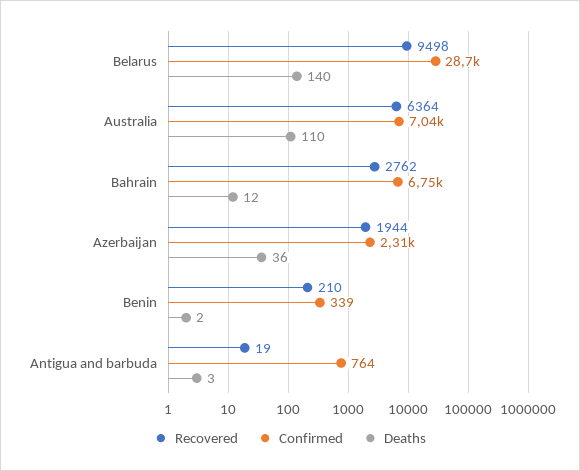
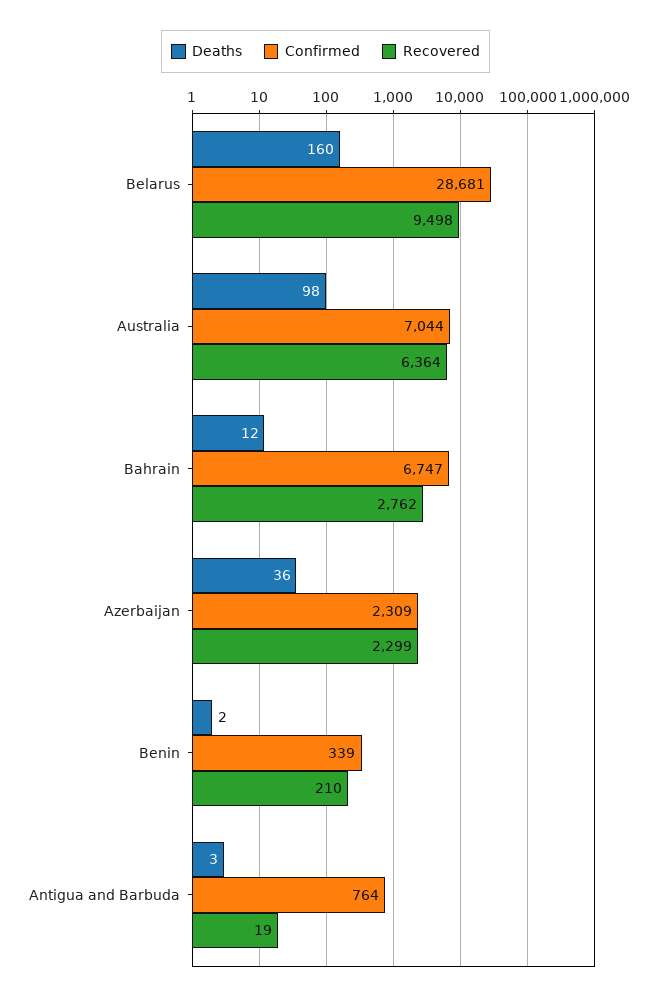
  {
    "Recovered": {
      "Belarus": 9498,
      "Australia": 6364,
      "Bahrain": 2762,
-     "Azerbaijan": 1944,
+     "Azerbaijan": 2299,
      "Benin": 210,
      "Antigua and barbuda": 19
    },
    "Confirmed": {
      "Belarus": 28681,
      "Australia": 7044,
      "Bahrain": 6747,
      "Azerbaijan": 2309,
      "Benin": 339,
      "Antigua and barbuda": 764
    },
    "Deaths": {
-     "Belarus": 140,
+     "Belarus": 160,
-     "Australia": 110,
+     "Australia": 98,
      "Bahrain": 12,
      "Azerbaijan": 36,
      "Benin": 2,
      "Antigua and barbuda": 3
    }
  }

